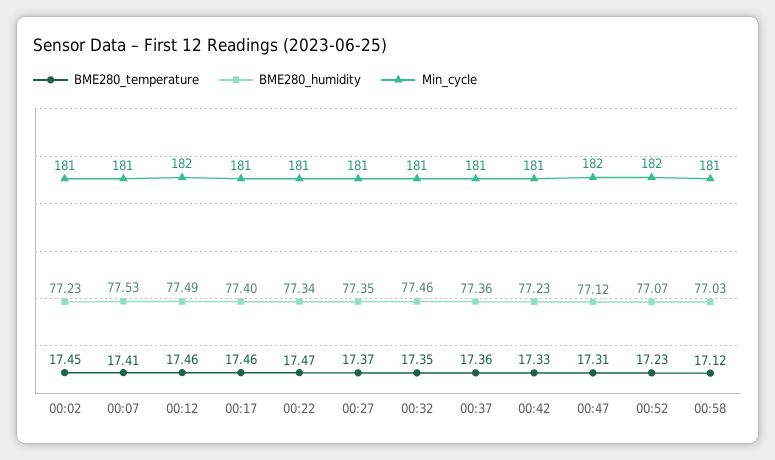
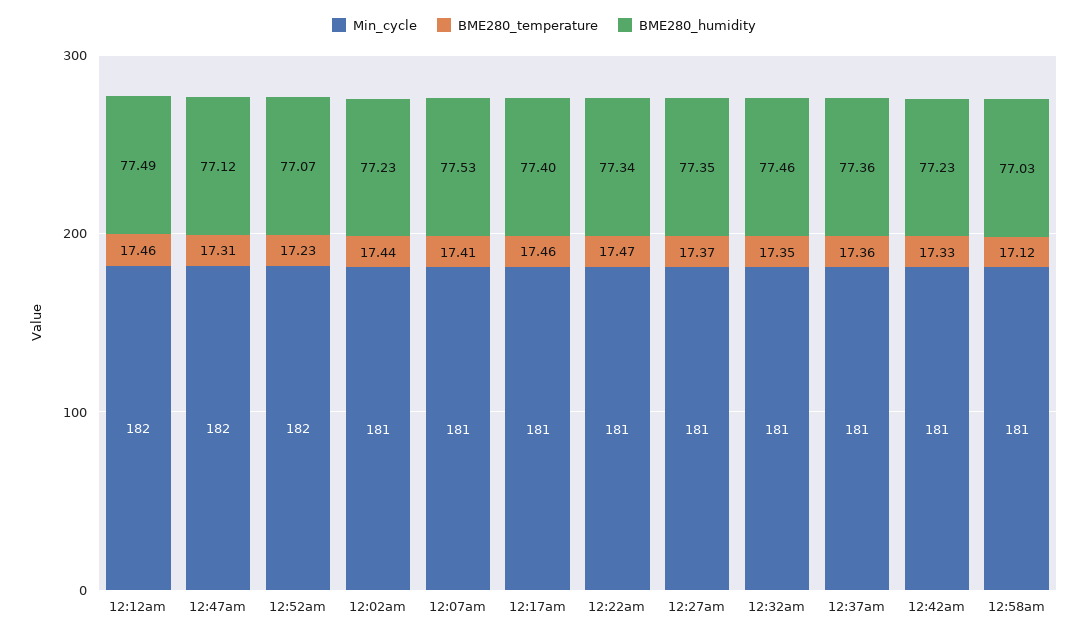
  {
    "BME280_temperature": {
-     "00:02": 17.45,
+     "00:02": 17.44,
      "00:07": 17.41,
      "00:12": 17.46,
      "00:17": 17.46,
      "00:22": 17.47,
      "00:27": 17.37,
      "00:32": 17.35,
      "00:37": 17.36,
      "00:42": 17.33,
      "00:47": 17.31,
      "00:52": 17.23,
      "00:58": 17.12
    },
    "BME280_humidity": {
      "00:02": 77.23,
      "00:07": 77.53,
      "00:12": 77.49,
      "00:17": 77.4,
      "00:22": 77.34,
      "00:27": 77.35,
      "00:32": 77.46,
      "00:37": 77.36,
      "00:42": 77.23,
      "00:47": 77.12,
      "00:52": 77.07,
      "00:58": 77.03
    },
    "Min_cycle": {
      "00:02": 181,
      "00:07": 181,
      "00:12": 182,
      "00:17": 181,
      "00:22": 181,
      "00:27": 181,
      "00:32": 181,
      "00:37": 181,
      "00:42": 181,
      "00:47": 182,
      "00:52": 182,
      "00:58": 181
    }
  }

